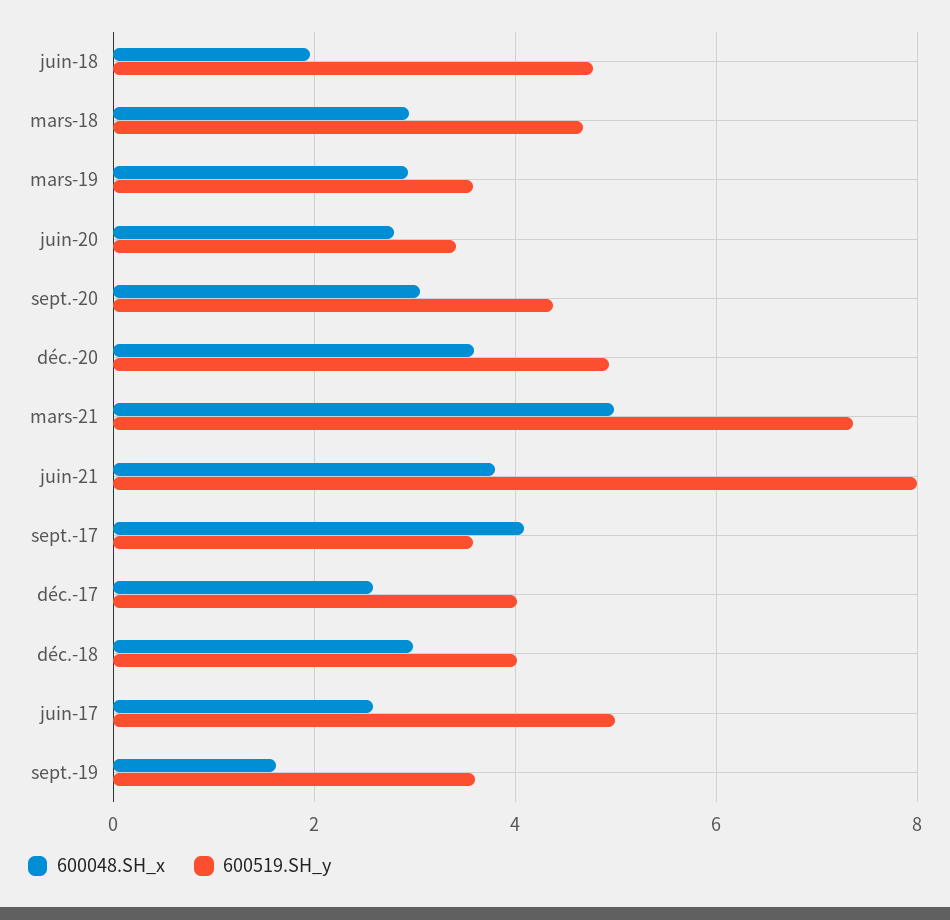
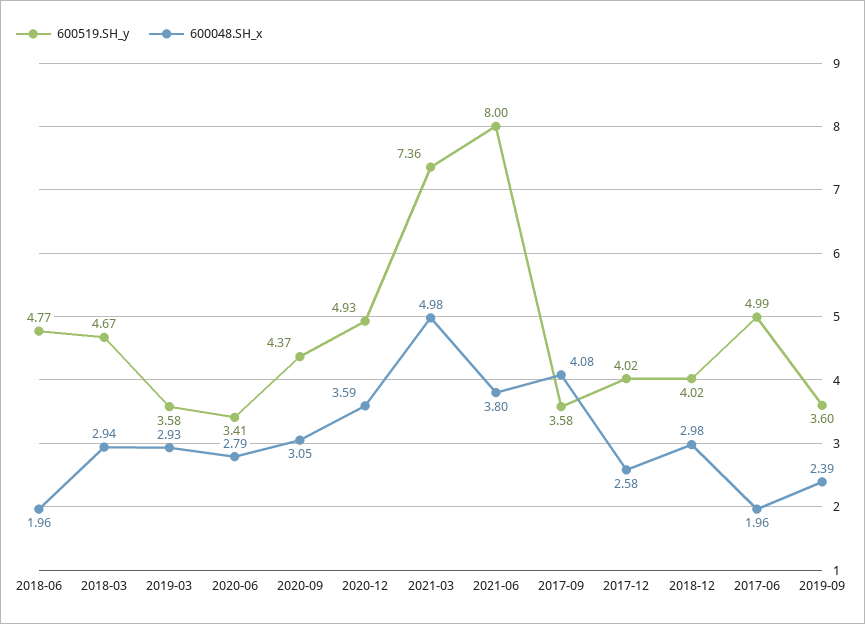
  {
    "600048.SH_x": {
      "juin-18": 1.96,
      "mars-18": 2.94,
      "mars-19": 2.93,
      "juin-20": 2.79,
      "sept.-20": 3.05,
      "déc.-20": 3.59,
      "mars-21": 4.98,
      "juin-21": 3.8,
      "sept.-17": 4.08,
      "déc.-17": 2.58,
      "déc.-18": 2.98,
-     "juin-17": 2.6,
+     "juin-17": 1.96,
-     "sept.-19": 1.6
+     "sept.-19": 2.39
    },
    "600519.SH_y": {
      "juin-18": 4.77,
      "mars-18": 4.67,
      "mars-19": 3.58,
      "juin-20": 3.41,
      "sept.-20": 4.37,
      "déc.-20": 4.93,
      "mars-21": 7.36,
      "juin-21": 8,
      "sept.-17": 3.58,
      "déc.-17": 4.02,
      "déc.-18": 4.02,
      "juin-17": 4.99,
      "sept.-19": 3.6
    }
  }

